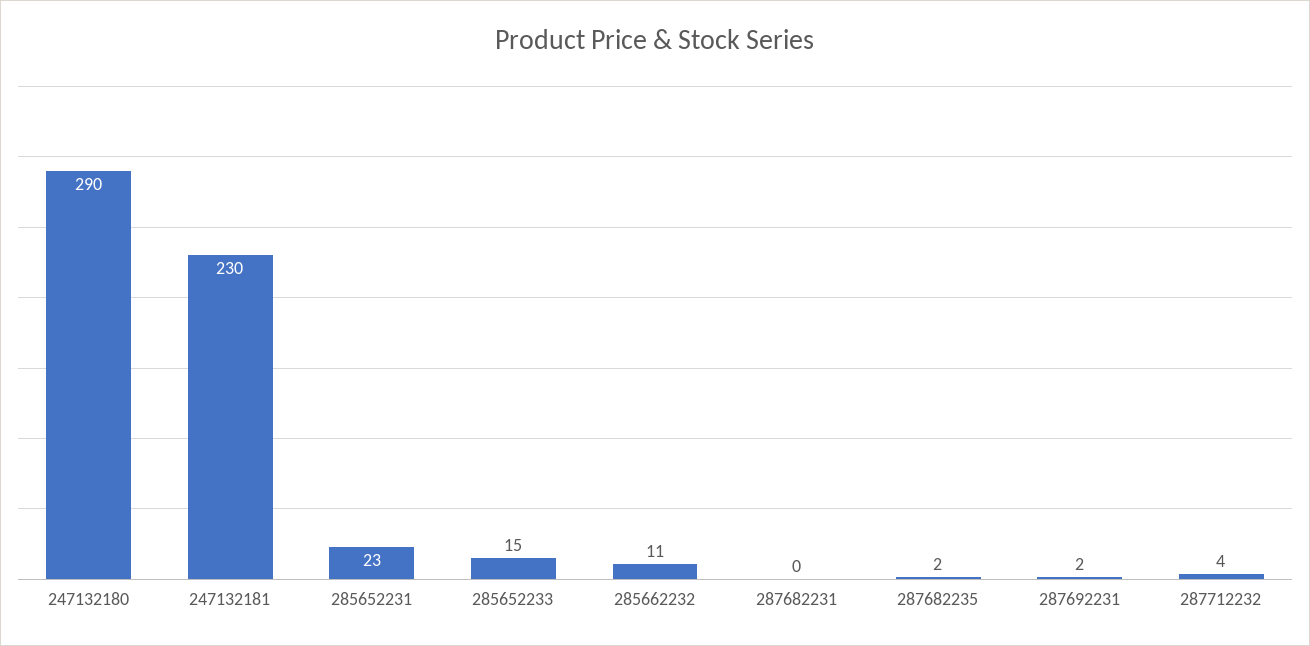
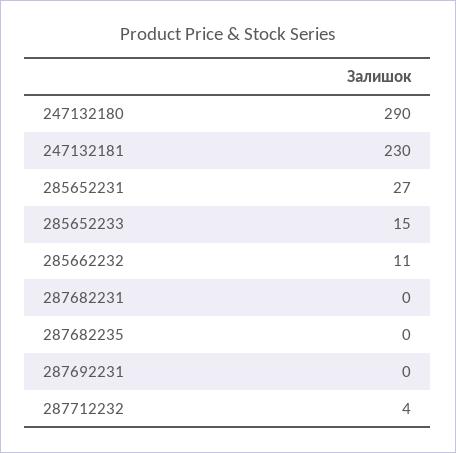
  {
    "247132180": 290,
    "247132181": 230,
-   "285652231": 23,
+   "285652231": 27,
    "285652233": 15,
    "285662232": 11,
    "287682231": 0,
-   "287682235": 2,
+   "287682235": 0,
-   "287692231": 2,
+   "287692231": 0,
    "287712232": 4
  }

